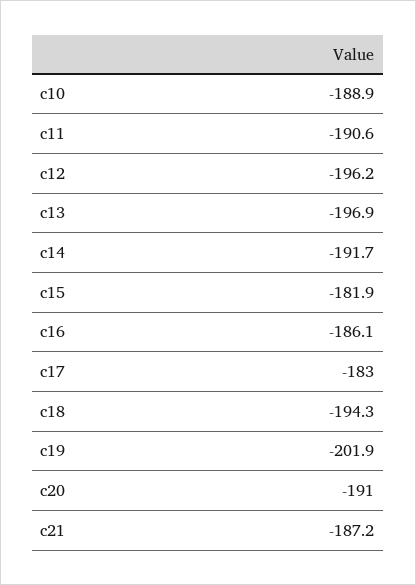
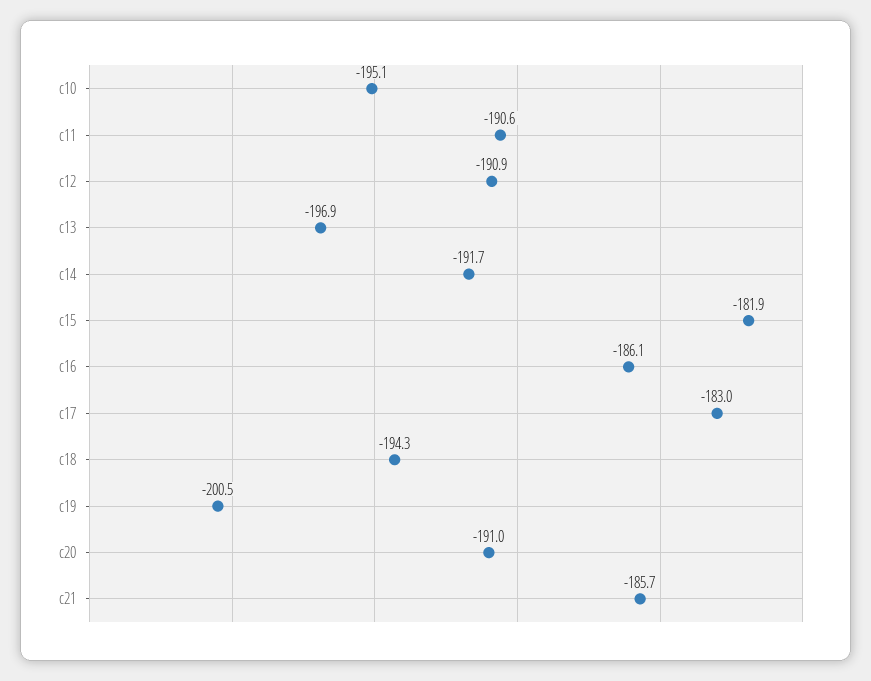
  {
-   "c10": -188.9,
+   "c10": -195.1,
    "c11": -190.6,
-   "c12": -196.2,
+   "c12": -190.9,
    "c13": -196.9,
    "c14": -191.7,
    "c15": -181.9,
    "c16": -186.1,
    "c17": -183,
    "c18": -194.3,
-   "c19": -201.9,
+   "c19": -200.5,
    "c20": -191,
-   "c21": -187.2
+   "c21": -185.7
  }

